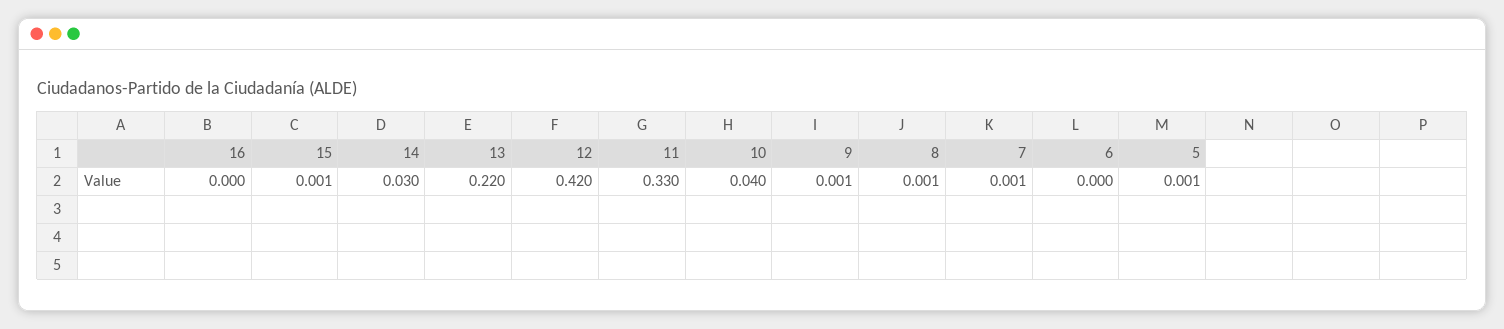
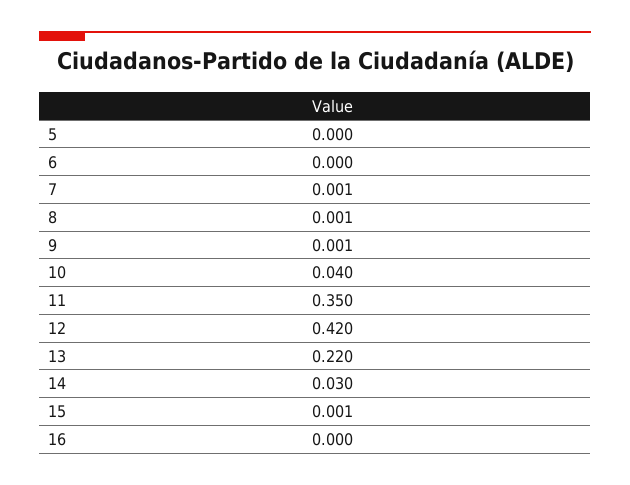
  {
    "16": 0,
    "15": 0.001,
    "14": 0.03,
    "13": 0.22,
    "12": 0.42,
-   "11": 0.33,
+   "11": 0.35,
    "10": 0.04,
    "9": 0.001,
    "8": 0.001,
    "7": 0.001,
    "6": 0,
-   "5": 0.001
+   "5": 0
  }

